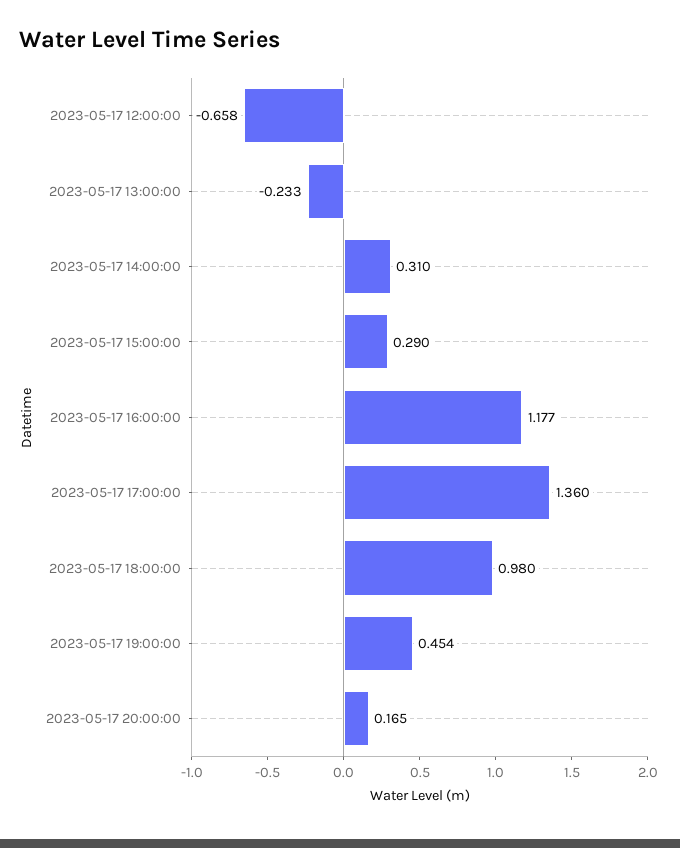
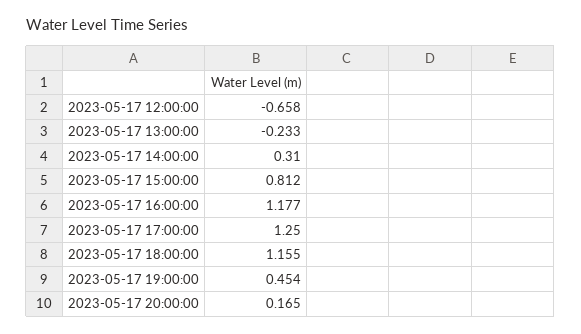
  {
    "2023-05-17 12:00:00": -0.658,
    "2023-05-17 13:00:00": -0.233,
    "2023-05-17 14:00:00": 0.31,
-   "2023-05-17 15:00:00": 0.29,
+   "2023-05-17 15:00:00": 0.812,
    "2023-05-17 16:00:00": 1.177,
-   "2023-05-17 17:00:00": 1.36,
+   "2023-05-17 17:00:00": 1.25,
-   "2023-05-17 18:00:00": 0.98,
+   "2023-05-17 18:00:00": 1.155,
    "2023-05-17 19:00:00": 0.454,
    "2023-05-17 20:00:00": 0.165
  }

